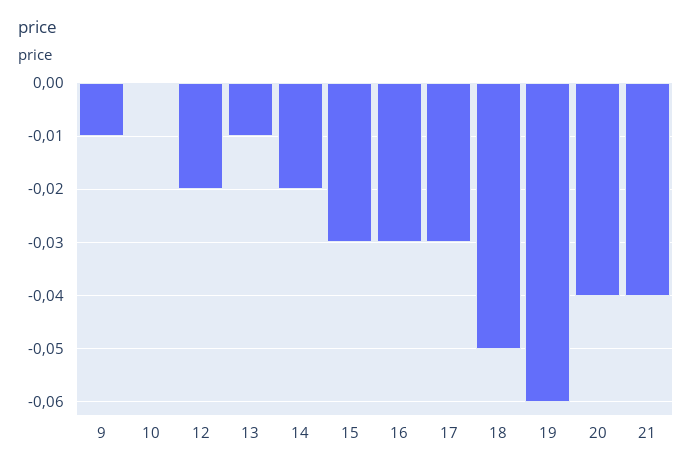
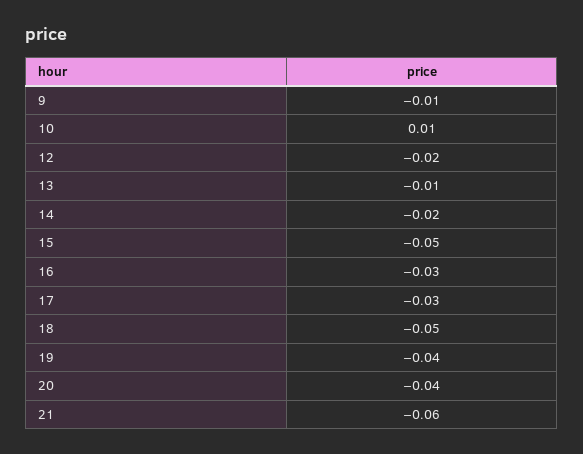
  {
    "9": -0.01,
-   "10": 0,
+   "10": 0.01,
    "12": -0.02,
    "13": -0.01,
    "14": -0.02,
-   "15": -0.03,
+   "15": -0.05,
    "16": -0.03,
    "17": -0.03,
    "18": -0.05,
-   "19": -0.06,
+   "19": -0.04,
    "20": -0.04,
-   "21": -0.04
+   "21": -0.06
  }

